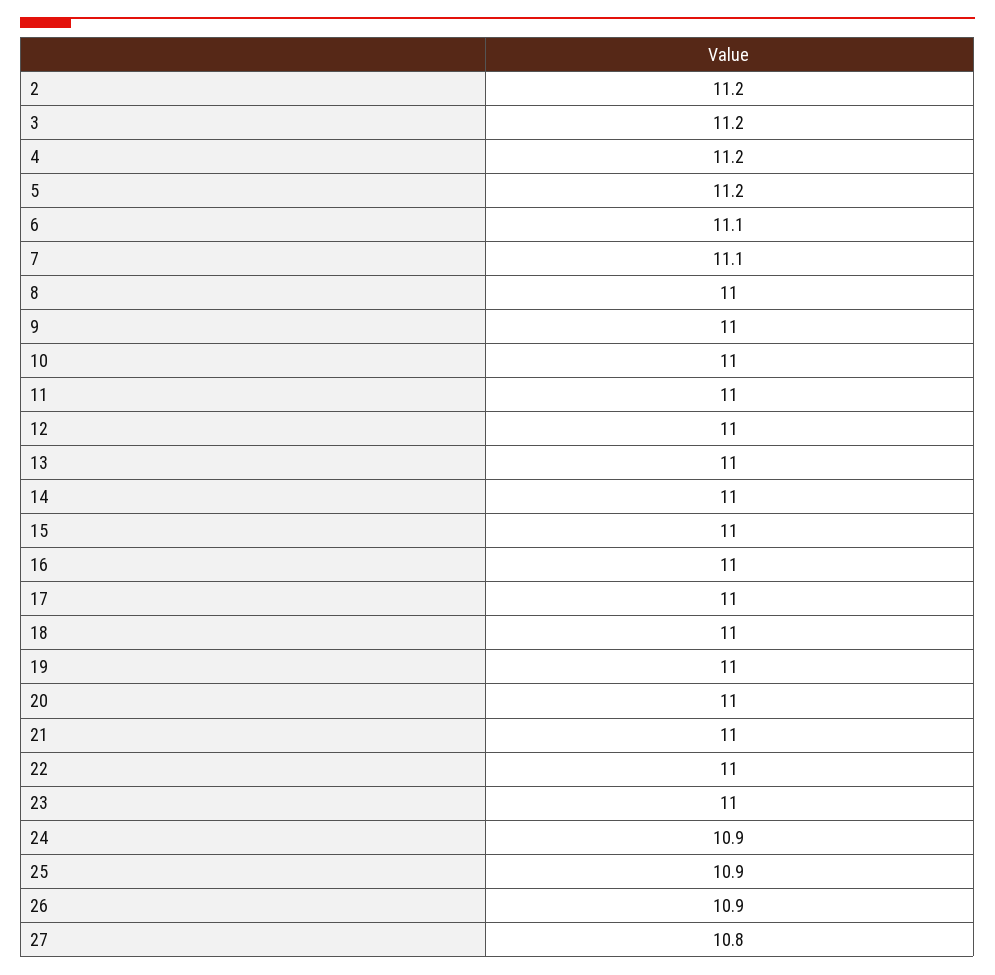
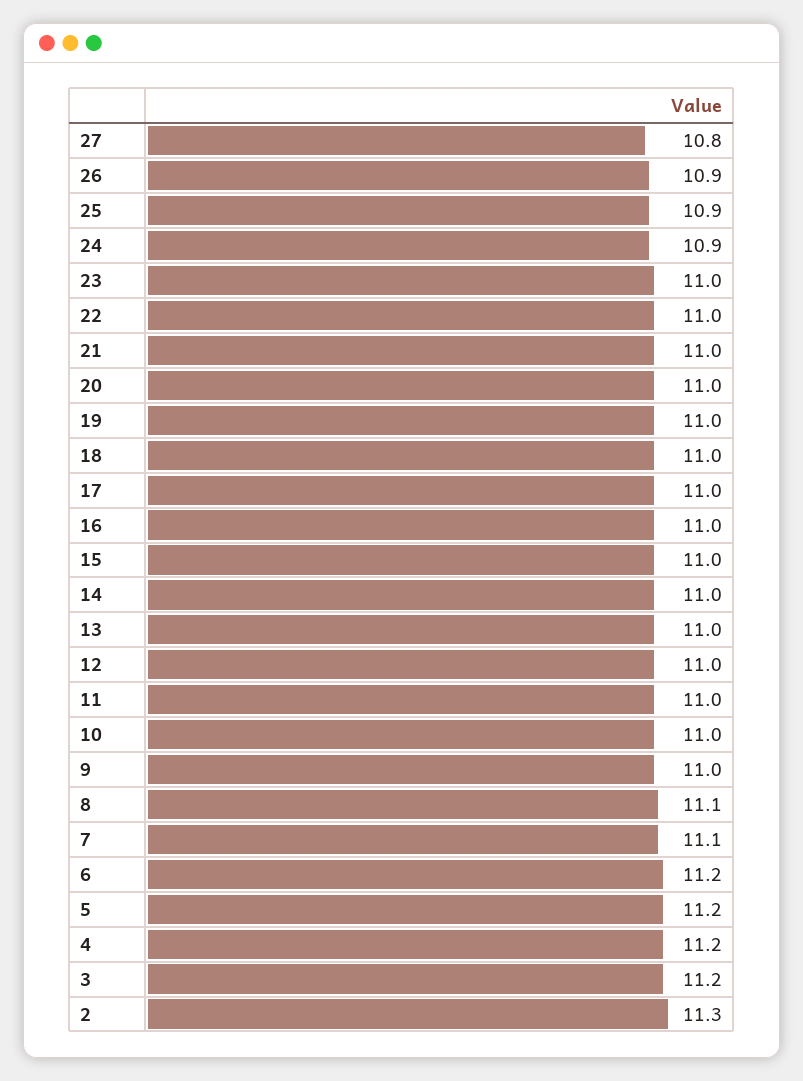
  {
-   "2": 11.2,
+   "2": 11.3,
    "3": 11.2,
    "4": 11.2,
    "5": 11.2,
-   "6": 11.1,
+   "6": 11.2,
    "7": 11.1,
-   "8": 11,
+   "8": 11.1,
    "9": 11,
    "10": 11,
    "11": 11,
    "12": 11,
    "13": 11,
    "14": 11,
    "15": 11,
    "16": 11,
    "17": 11,
    "18": 11,
    "19": 11,
    "20": 11,
    "21": 11,
    "22": 11,
    "23": 11,
    "24": 10.9,
    "25": 10.9,
    "26": 10.9,
    "27": 10.8
  }

